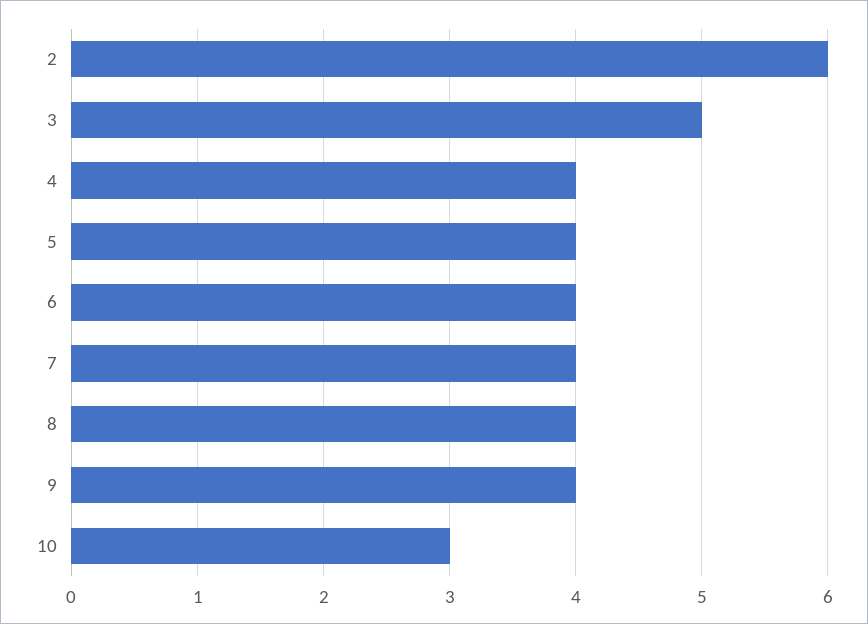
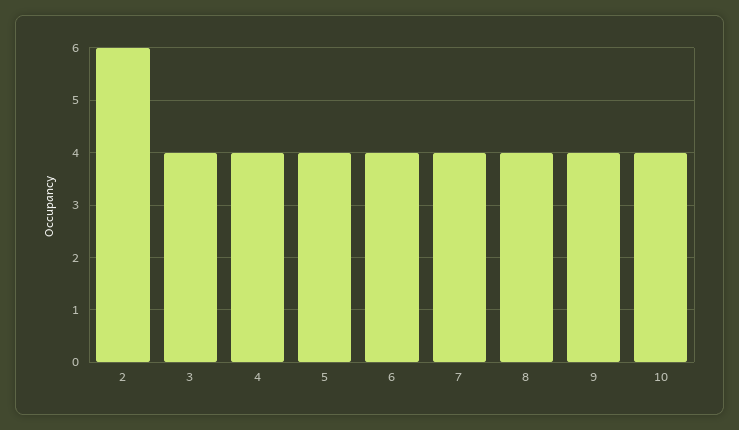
  {
    "2": 6,
-   "3": 5,
+   "3": 4,
    "4": 4,
    "5": 4,
    "6": 4,
    "7": 4,
    "8": 4,
    "9": 4,
-   "10": 3
+   "10": 4
  }

